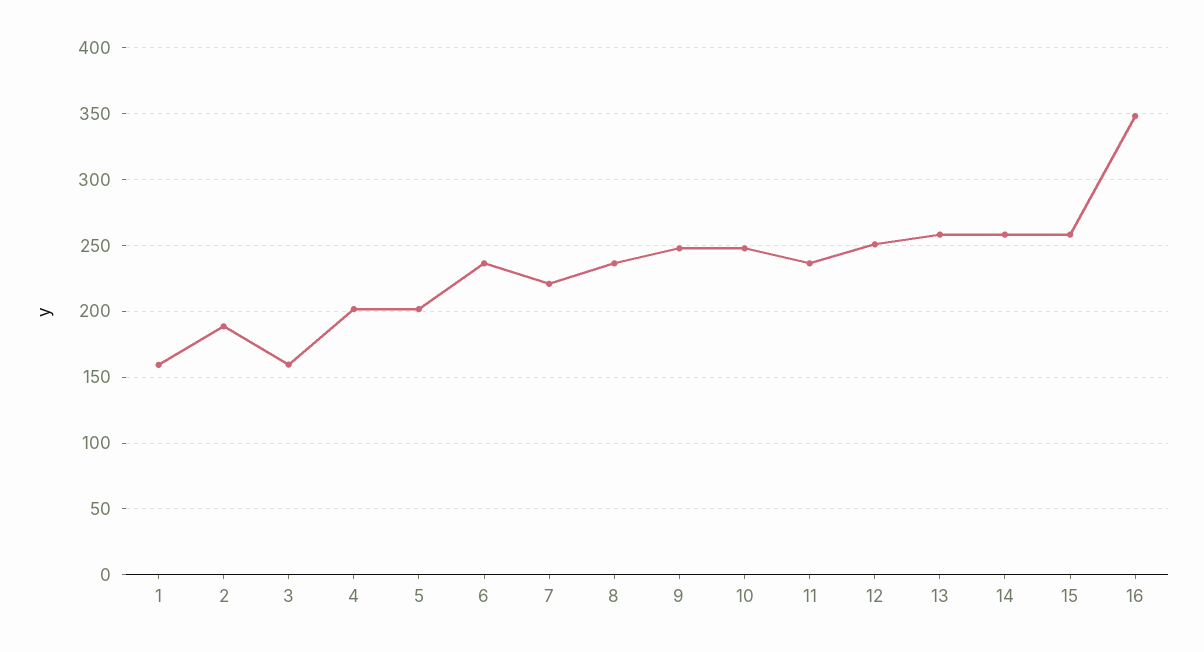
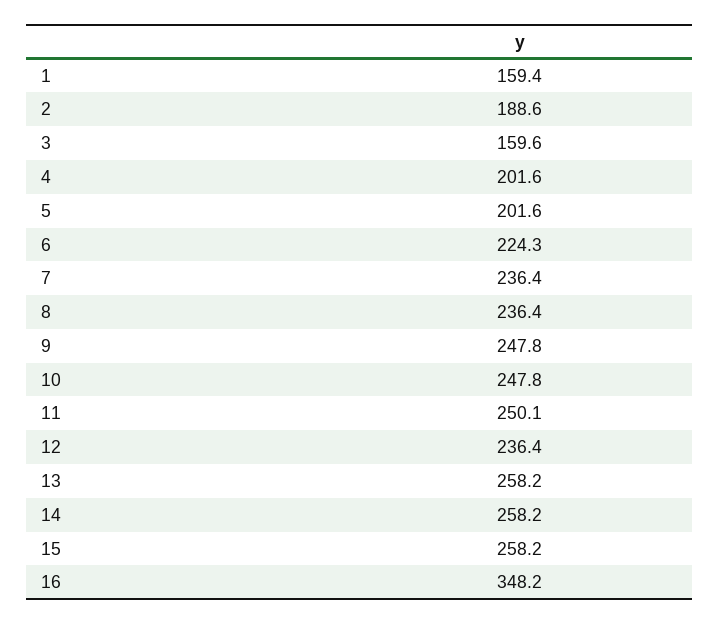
  {
    "1": 159.4,
    "2": 188.6,
    "3": 159.6,
    "4": 201.6,
    "5": 201.6,
-   "6": 235,
+   "6": 224.3,
-   "7": 220,
+   "7": 236.4,
    "8": 236.4,
    "9": 247.8,
    "10": 247.8,
-   "11": 235,
+   "11": 250.1,
-   "12": 250,
+   "12": 236.4,
    "13": 258.2,
    "14": 258.2,
    "15": 258.2,
    "16": 348.2
  }

